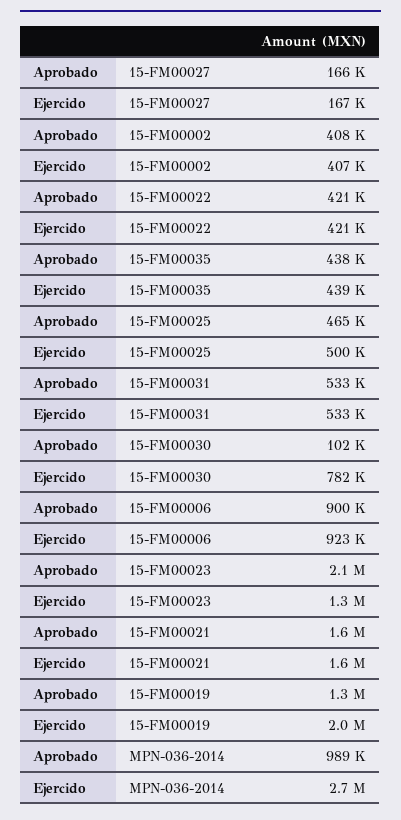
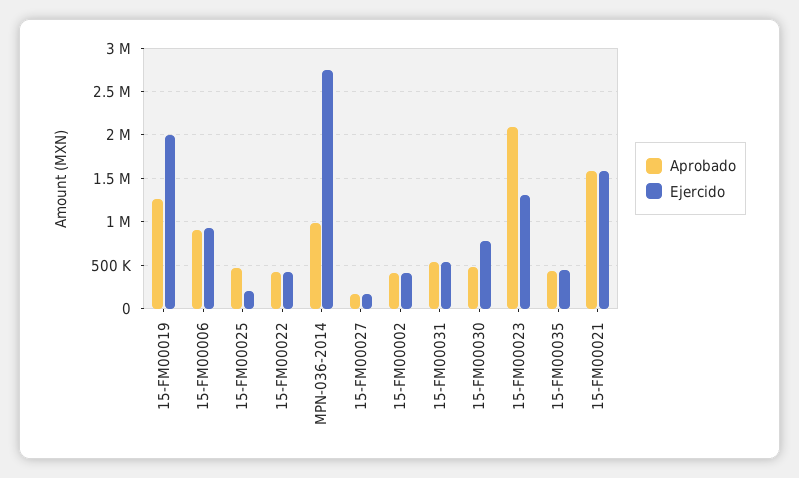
  {
    "Aprobado": {
      "15-FM00027": 166000,
      "15-FM00002": 408000,
      "15-FM00022": 421000,
      "15-FM00035": 438000,
      "15-FM00025": 465000,
      "15-FM00031": 533000,
-     "15-FM00030": 102000,
+     "15-FM00030": 500000,
      "15-FM00006": 900000,
      "15-FM00023": 2100000,
      "15-FM00021": 1600000,
      "15-FM00019": 1300000,
      "MPN-036-2014": 989000
    },
    "Ejercido": {
      "15-FM00027": 167000,
      "15-FM00002": 407000,
      "15-FM00022": 421000,
      "15-FM00035": 439000,
-     "15-FM00025": 500000,
+     "15-FM00025": 200000,
      "15-FM00031": 533000,
      "15-FM00030": 782000,
      "15-FM00006": 923000,
      "15-FM00023": 1300000,
      "15-FM00021": 1600000,
      "15-FM00019": 2000000,
      "MPN-036-2014": 2700000
    }
  }

